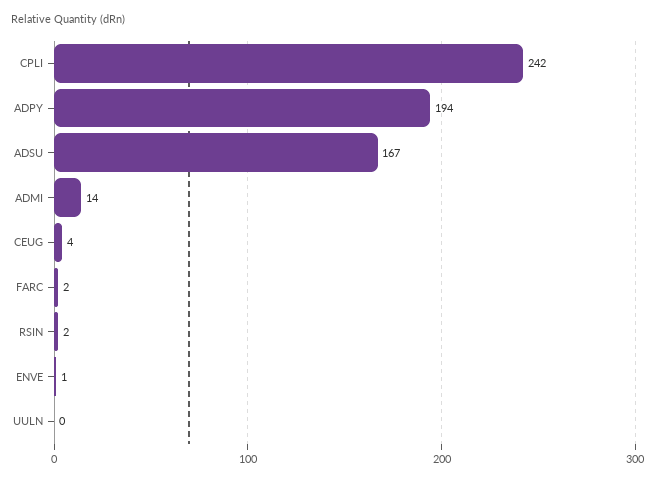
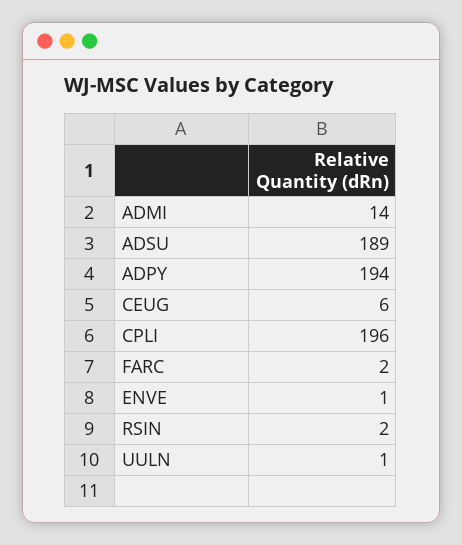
  {
-   "CPLI": 242,
+   "CPLI": 196,
    "ADPY": 194,
-   "ADSU": 167,
+   "ADSU": 189,
    "ADMI": 14,
-   "CEUG": 4,
+   "CEUG": 6,
    "FARC": 2,
    "RSIN": 2,
    "ENVE": 1,
-   "UULN": 0
+   "UULN": 1
  }

